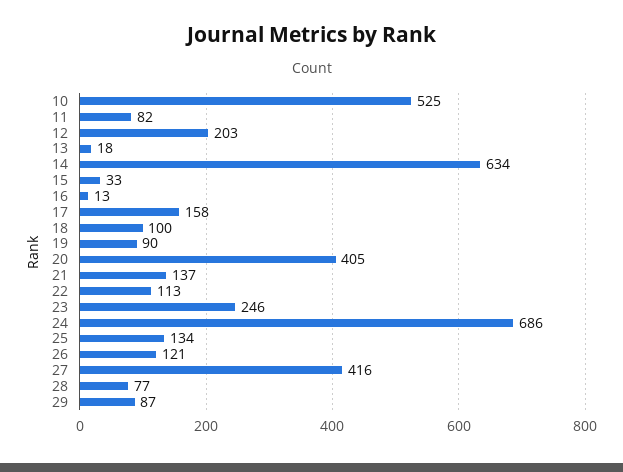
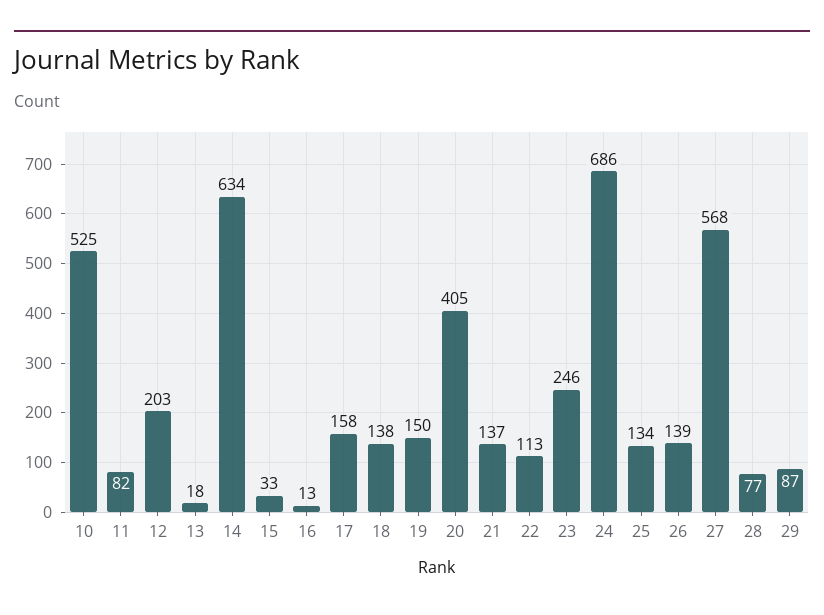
  {
    "10": 525,
    "11": 82,
    "12": 203,
    "13": 18,
    "14": 634,
    "15": 33,
    "16": 13,
    "17": 158,
-   "18": 100,
+   "18": 138,
-   "19": 90,
+   "19": 150,
    "20": 405,
    "21": 137,
    "22": 113,
    "23": 246,
    "24": 686,
    "25": 134,
-   "26": 121,
+   "26": 139,
-   "27": 416,
+   "27": 568,
    "28": 77,
    "29": 87
  }

